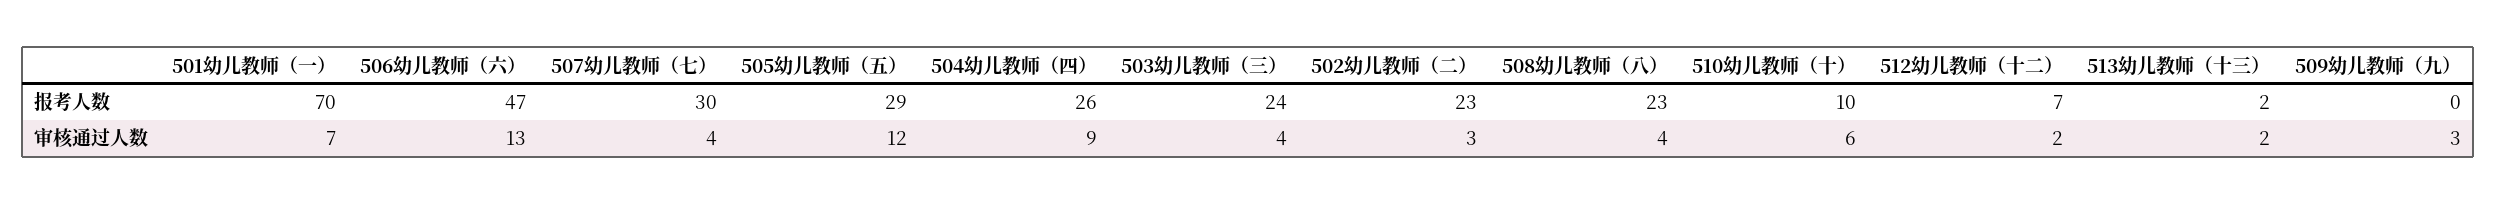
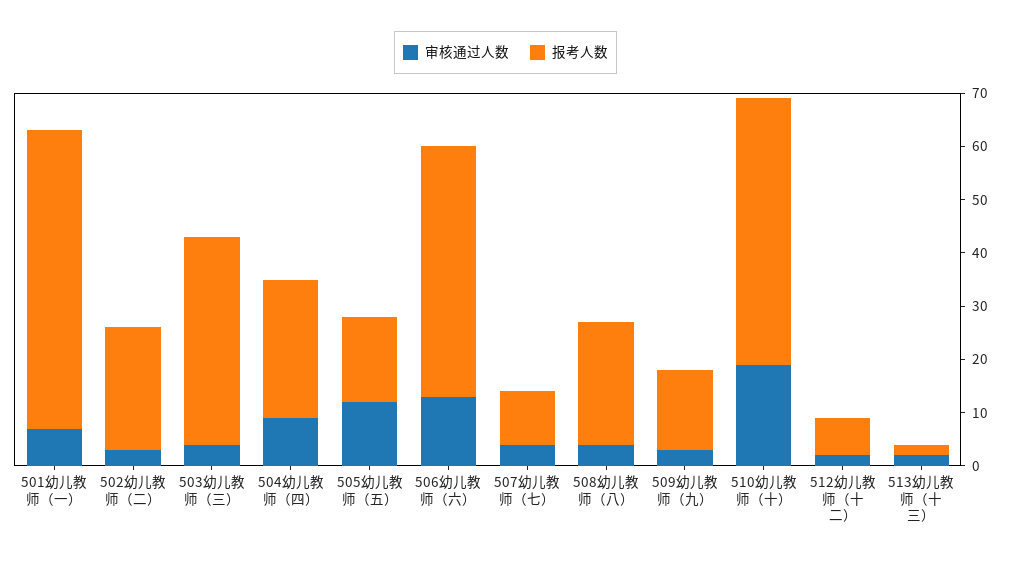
  {
    "报考人数": {
-     "501幼儿教师（一）": 70,
+     "501幼儿教师（一）": 55,
      "506幼儿教师（六）": 47,
-     "507幼儿教师（七）": 30,
+     "507幼儿教师（七）": 10,
-     "505幼儿教师（五）": 29,
+     "505幼儿教师（五）": 15,
      "504幼儿教师（四）": 26,
-     "503幼儿教师（三）": 24,
+     "503幼儿教师（三）": 40,
      "502幼儿教师（二）": 23,
      "508幼儿教师（八）": 23,
-     "510幼儿教师（十）": 10,
+     "510幼儿教师（十）": 50,
      "512幼儿教师（十二）": 7,
      "513幼儿教师（十三）": 2,
-     "509幼儿教师（九）": 0
+     "509幼儿教师（九）": 15
    },
    "审核通过人数": {
      "501幼儿教师（一）": 7,
      "506幼儿教师（六）": 13,
      "507幼儿教师（七）": 4,
      "505幼儿教师（五）": 12,
      "504幼儿教师（四）": 9,
      "503幼儿教师（三）": 4,
      "502幼儿教师（二）": 3,
      "508幼儿教师（八）": 4,
-     "510幼儿教师（十）": 6,
+     "510幼儿教师（十）": 20,
      "512幼儿教师（十二）": 2,
      "513幼儿教师（十三）": 2,
      "509幼儿教师（九）": 3
    }
  }

